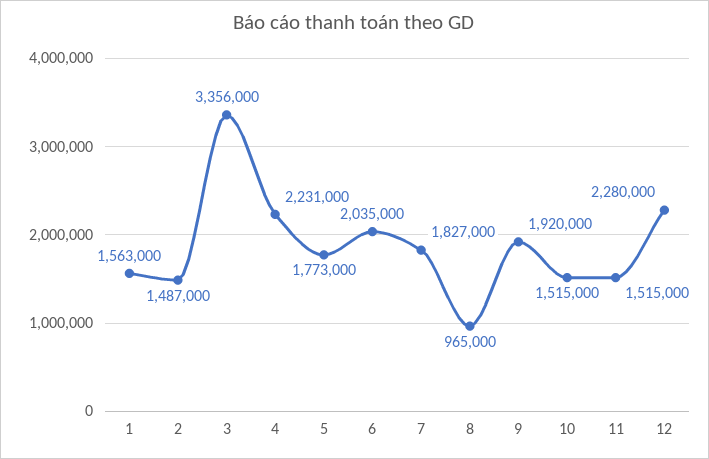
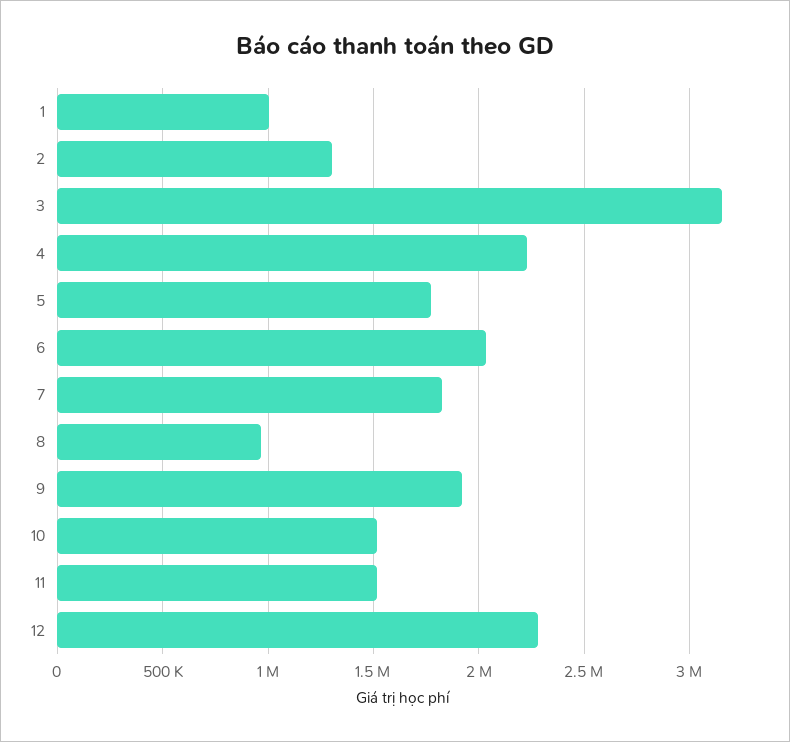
  {
-   "1": 1563000,
+   "1": 1000000,
-   "2": 1487000,
+   "2": 1300000,
-   "3": 3356000,
+   "3": 3150000,
    "4": 2231000,
    "5": 1773000,
    "6": 2035000,
    "7": 1827000,
    "8": 965000,
    "9": 1920000,
    "10": 1515000,
    "11": 1515000,
    "12": 2280000
  }

